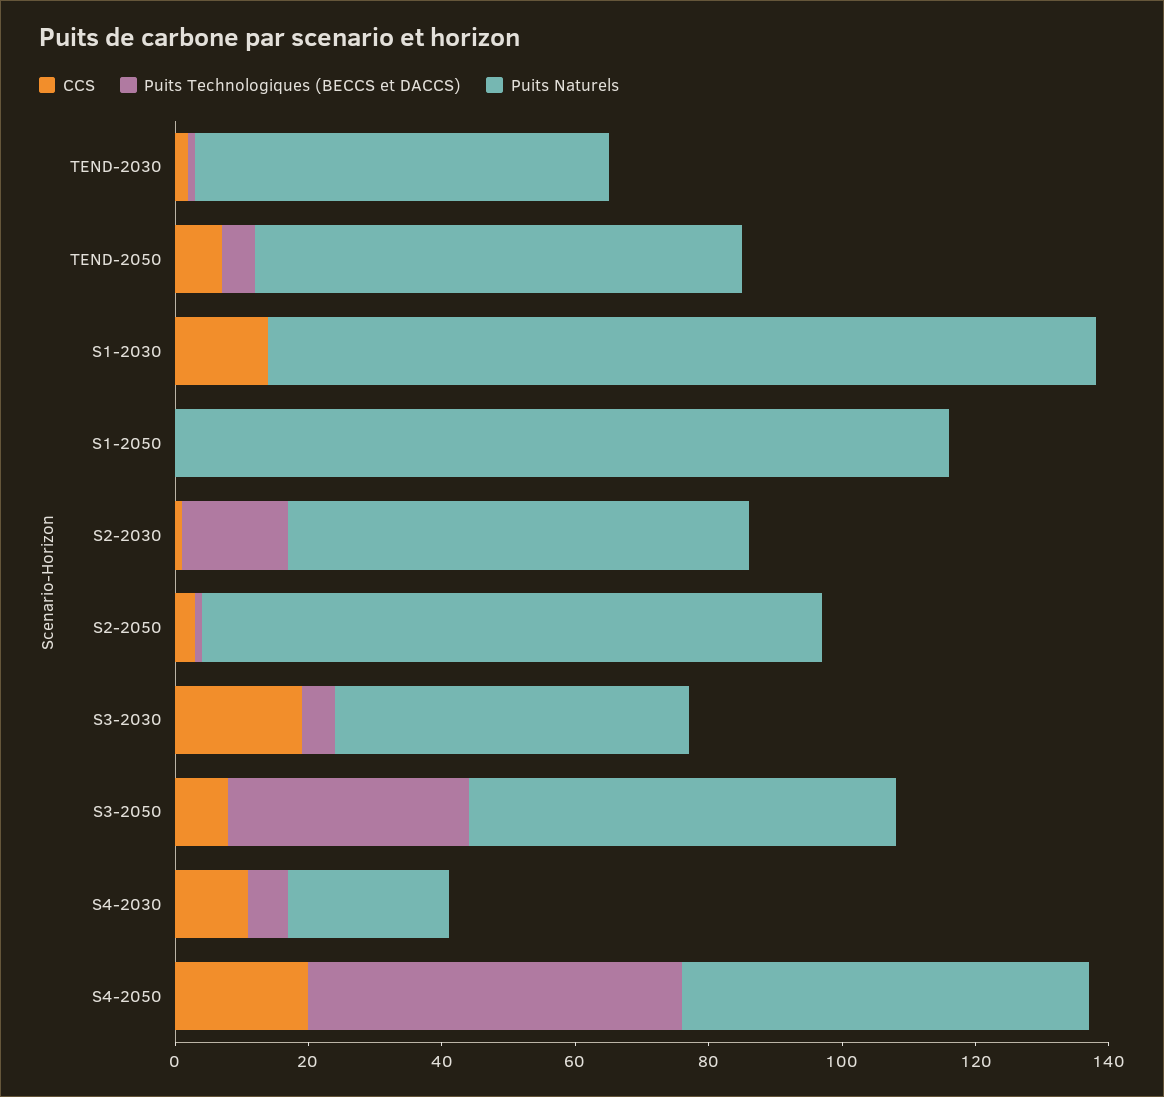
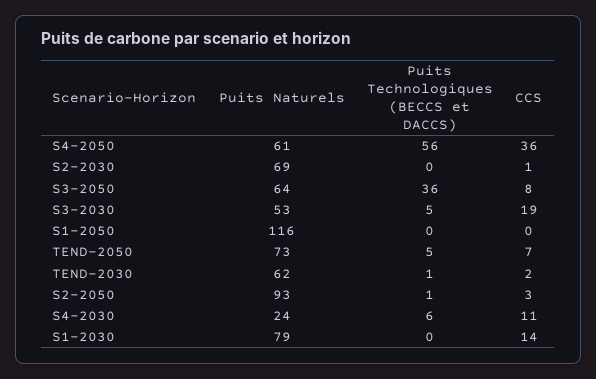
  {
    "CCS": {
      "TEND-2030": 2,
      "TEND-2050": 7,
      "S1-2030": 14,
      "S1-2050": 0,
      "S2-2030": 1,
      "S2-2050": 3,
      "S3-2030": 19,
      "S3-2050": 8,
      "S4-2030": 11,
-     "S4-2050": 20
+     "S4-2050": 36
    },
    "Puits Technologiques (BECCS et DACCS)": {
      "TEND-2030": 1,
      "TEND-2050": 5,
      "S1-2030": 0,
      "S1-2050": 0,
-     "S2-2030": 15,
+     "S2-2030": 0,
      "S2-2050": 1,
      "S3-2030": 5,
      "S3-2050": 36,
      "S4-2030": 6,
      "S4-2050": 56
    },
    "Puits Naturels": {
      "TEND-2030": 62,
      "TEND-2050": 73,
-     "S1-2030": 125,
+     "S1-2030": 79,
      "S1-2050": 116,
      "S2-2030": 69,
      "S2-2050": 93,
      "S3-2030": 53,
      "S3-2050": 64,
      "S4-2030": 24,
      "S4-2050": 61
    }
  }

